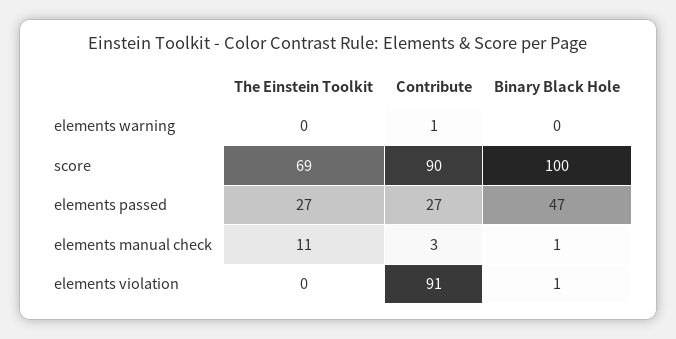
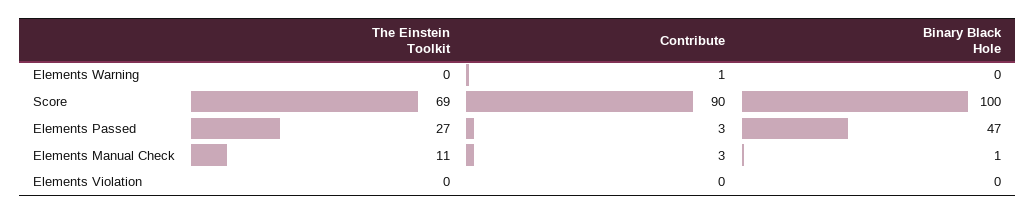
  {
    "The Einstein Toolkit": {
      "elements warning": 0,
      "score": 69,
      "elements passed": 27,
      "elements manual check": 11,
      "elements violation": 0
    },
    "Contribute": {
      "elements warning": 1,
      "score": 90,
-     "elements passed": 27,
+     "elements passed": 3,
      "elements manual check": 3,
-     "elements violation": 91
+     "elements violation": 0
    },
    "Binary Black Hole": {
      "elements warning": 0,
      "score": 100,
      "elements passed": 47,
      "elements manual check": 1,
-     "elements violation": 1
+     "elements violation": 0
    }
  }

